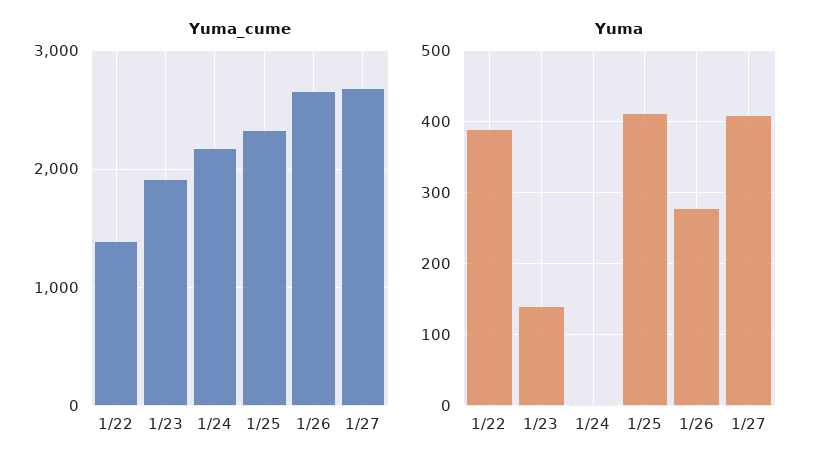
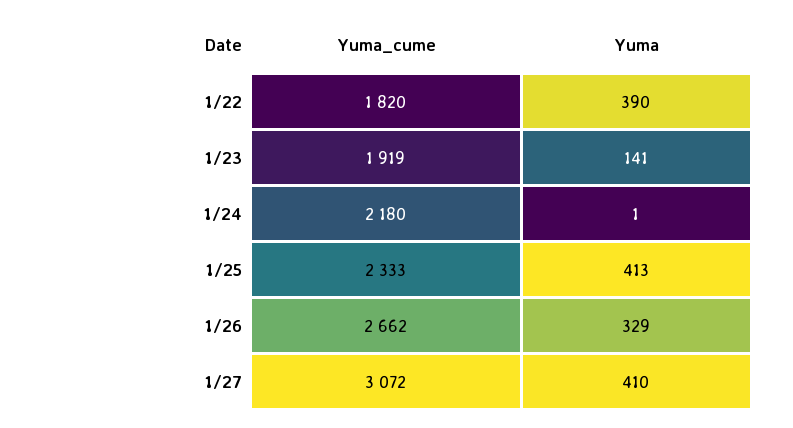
  {
    "Yuma_cume": {
-     "1/22": 1400,
+     "1/22": 1820,
      "1/23": 1919,
      "1/24": 2180,
      "1/25": 2333,
      "1/26": 2662,
-     "1/27": 2700
+     "1/27": 3072
    },
    "Yuma": {
      "1/22": 390,
      "1/23": 141,
      "1/24": 1,
      "1/25": 413,
-     "1/26": 280,
+     "1/26": 329,
      "1/27": 410
    }
  }

